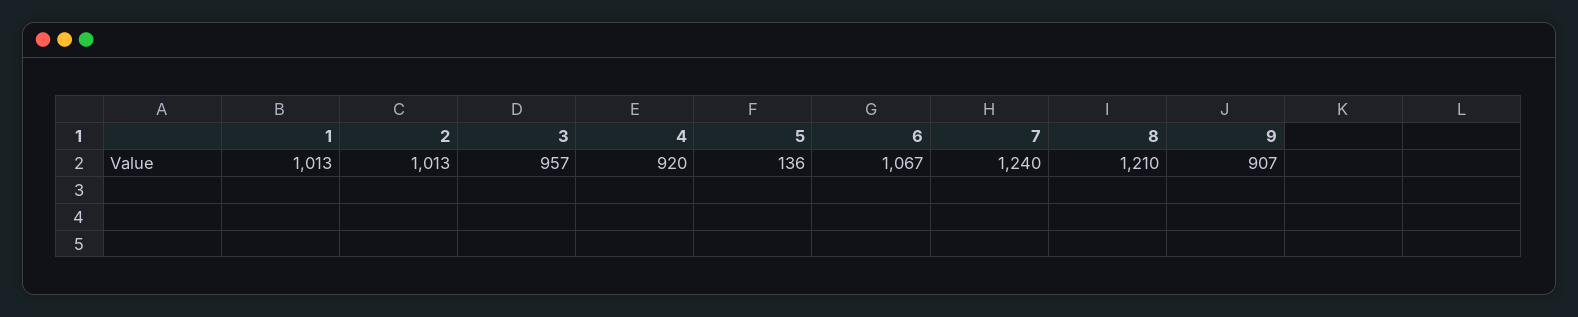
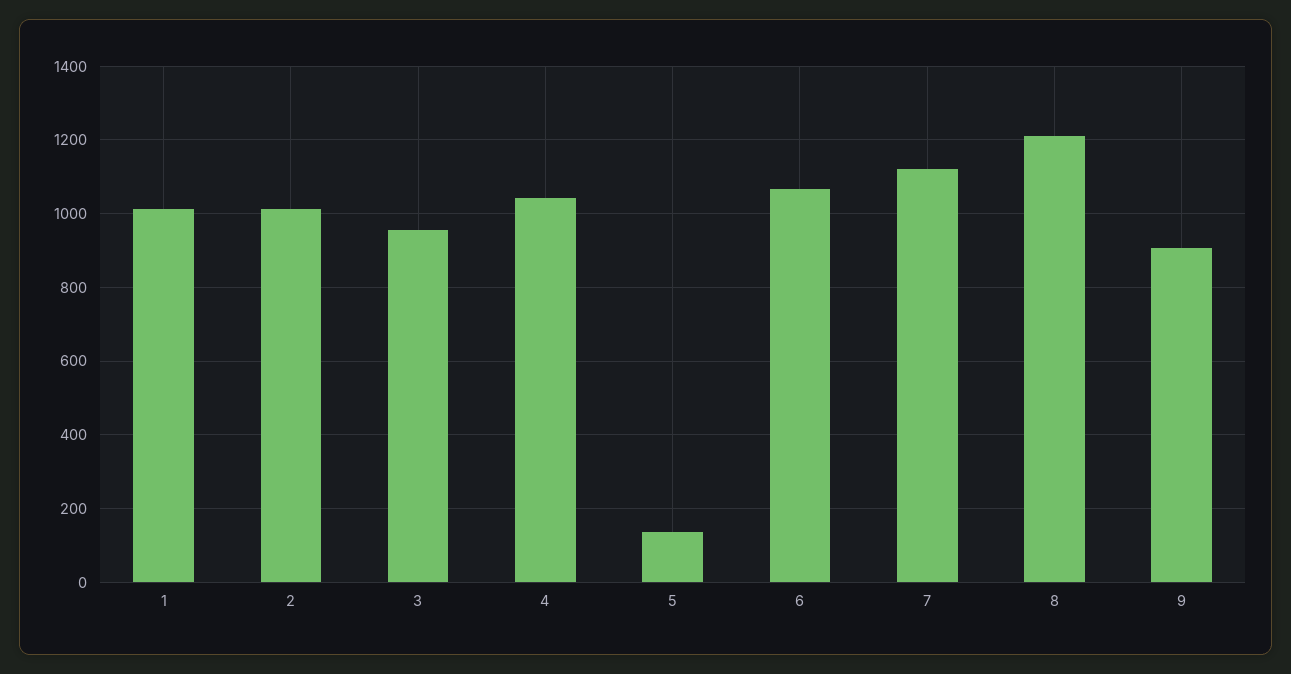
  {
    "1": 1013,
    "2": 1013,
    "3": 957,
-   "4": 920,
+   "4": 1040,
    "5": 136,
    "6": 1067,
-   "7": 1240,
+   "7": 1120,
    "8": 1210,
    "9": 907
  }

